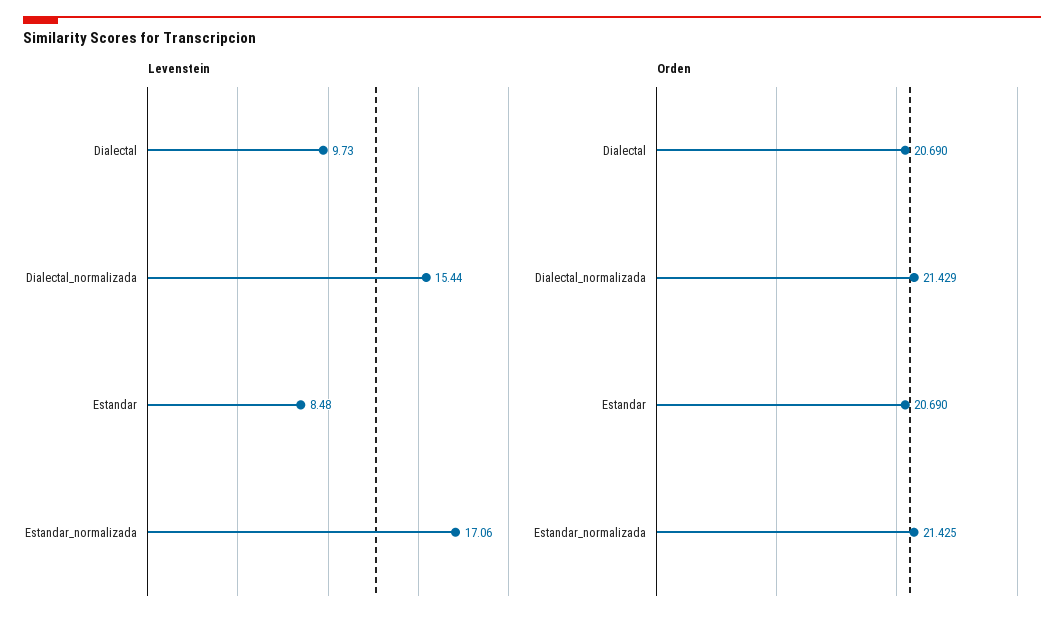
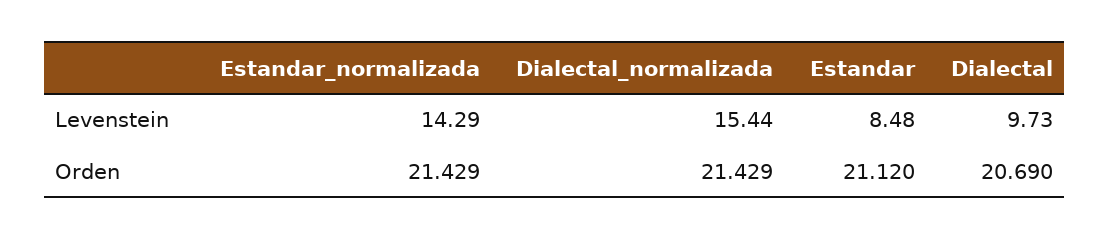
  {
    "Levenstein": {
      "Dialectal": 9.73,
      "Dialectal_normalizada": 15.44,
      "Estandar": 8.48,
-     "Estandar_normalizada": 17.06
+     "Estandar_normalizada": 14.29
    },
    "Orden": {
      "Dialectal": 20.69,
      "Dialectal_normalizada": 21.429,
-     "Estandar": 20.69,
+     "Estandar": 21.12,
-     "Estandar_normalizada": 21.425
+     "Estandar_normalizada": 21.429
    }
  }

